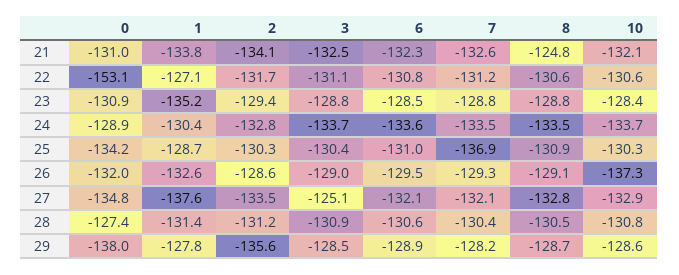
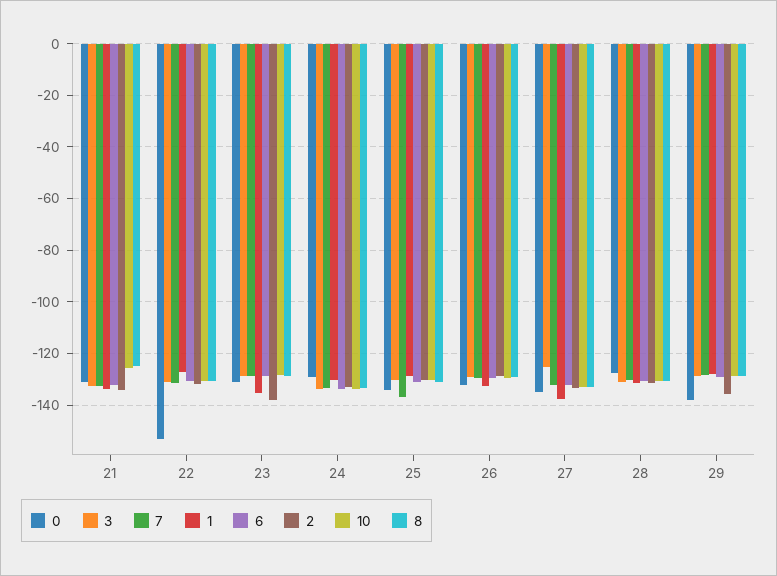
  {
    "0": {
      "21": -131,
      "22": -153.1,
      "23": -130.9,
      "24": -128.9,
      "25": -134.2,
      "26": -132,
      "27": -134.8,
      "28": -127.4,
      "29": -138
    },
    "1": {
      "21": -133.8,
      "22": -127.1,
      "23": -135.2,
      "24": -130.4,
      "25": -128.7,
      "26": -132.6,
      "27": -137.6,
      "28": -131.4,
      "29": -127.8
    },
    "2": {
      "21": -134.1,
      "22": -131.7,
-     "23": -129.4,
+     "23": -137.5,
      "24": -132.8,
      "25": -130.3,
      "26": -128.6,
      "27": -133.5,
      "28": -131.2,
      "29": -135.6
    },
    "3": {
      "21": -132.5,
      "22": -131.1,
      "23": -128.8,
      "24": -133.7,
      "25": -130.4,
      "26": -129,
      "27": -125.1,
      "28": -130.9,
      "29": -128.5
    },
    "6": {
      "21": -132.3,
      "22": -130.8,
      "23": -128.5,
      "24": -133.6,
      "25": -131,
      "26": -129.5,
      "27": -132.1,
      "28": -130.6,
      "29": -128.9
    },
    "7": {
      "21": -132.6,
      "22": -131.2,
      "23": -128.8,
      "24": -133.5,
      "25": -136.9,
      "26": -129.3,
      "27": -132.1,
      "28": -130.4,
      "29": -128.2
    },
    "8": {
      "21": -124.8,
      "22": -130.6,
      "23": -128.8,
      "24": -133.5,
      "25": -130.9,
      "26": -129.1,
      "27": -132.8,
      "28": -130.5,
      "29": -128.7
    },
    "10": {
-     "21": -132.1,
+     "21": -125,
      "22": -130.6,
      "23": -128.4,
      "24": -133.7,
      "25": -130.3,
-     "26": -137.3,
+     "26": -130,
      "27": -132.9,
      "28": -130.8,
      "29": -128.6
    }
  }

